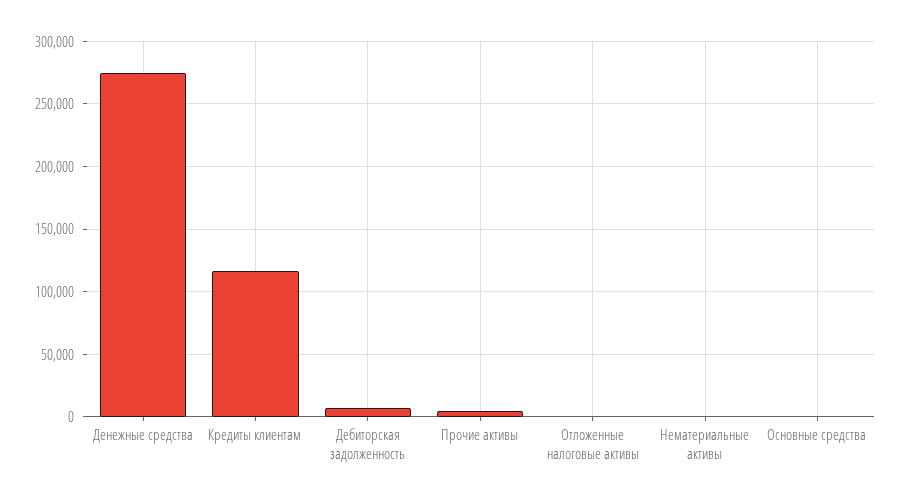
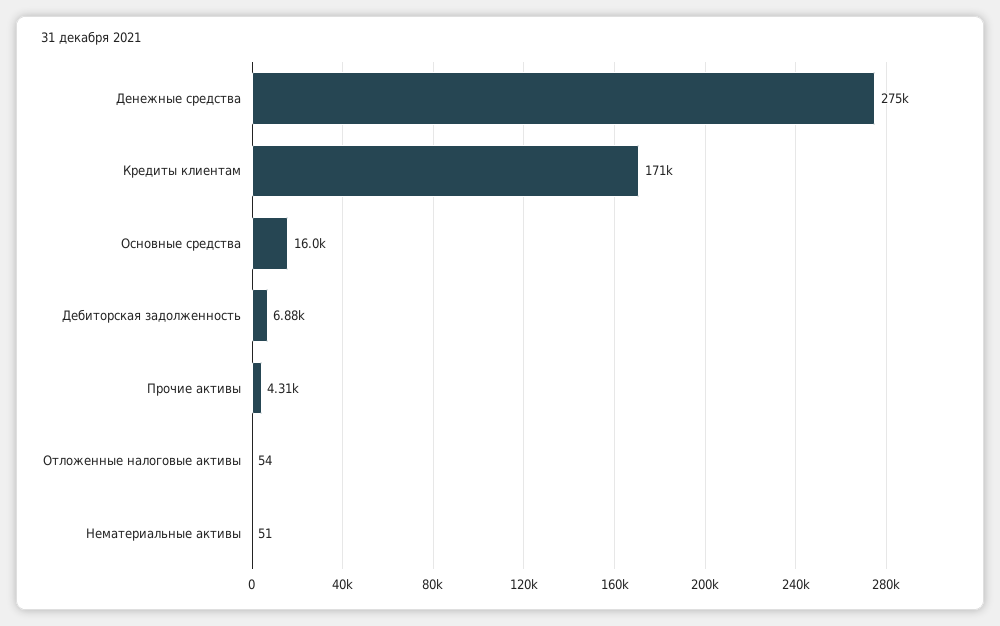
  {
    "Денежные средства": 275000,
-   "Кредиты клиентам": 115000,
+   "Кредиты клиентам": 171000,
    "Дебиторская задолженность": 6880,
    "Прочие активы": 4310,
    "Отложенные налоговые активы": 54,
    "Нематериальные активы": 51,
-   "Основные средства": 0
+   "Основные средства": 16000
  }

